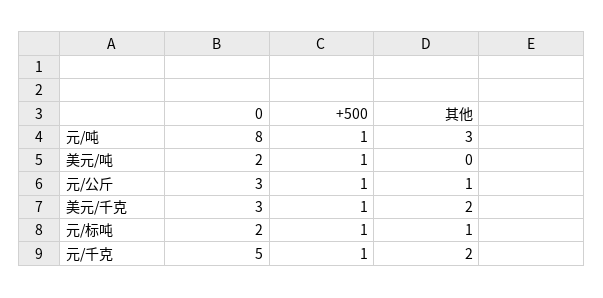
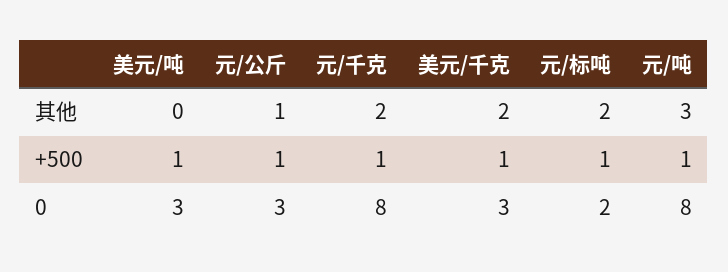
  {
    "0": {
      "元/吨": 8,
-     "美元/吨": 2,
+     "美元/吨": 3,
      "元/公斤": 3,
      "美元/千克": 3,
      "元/标吨": 2,
-     "元/千克": 5
+     "元/千克": 8
    },
    "+500": {
      "元/吨": 1,
      "美元/吨": 1,
      "元/公斤": 1,
      "美元/千克": 1,
      "元/标吨": 1,
      "元/千克": 1
    },
    "其他": {
      "元/吨": 3,
      "美元/吨": 0,
      "元/公斤": 1,
      "美元/千克": 2,
-     "元/标吨": 1,
+     "元/标吨": 2,
      "元/千克": 2
    }
  }

